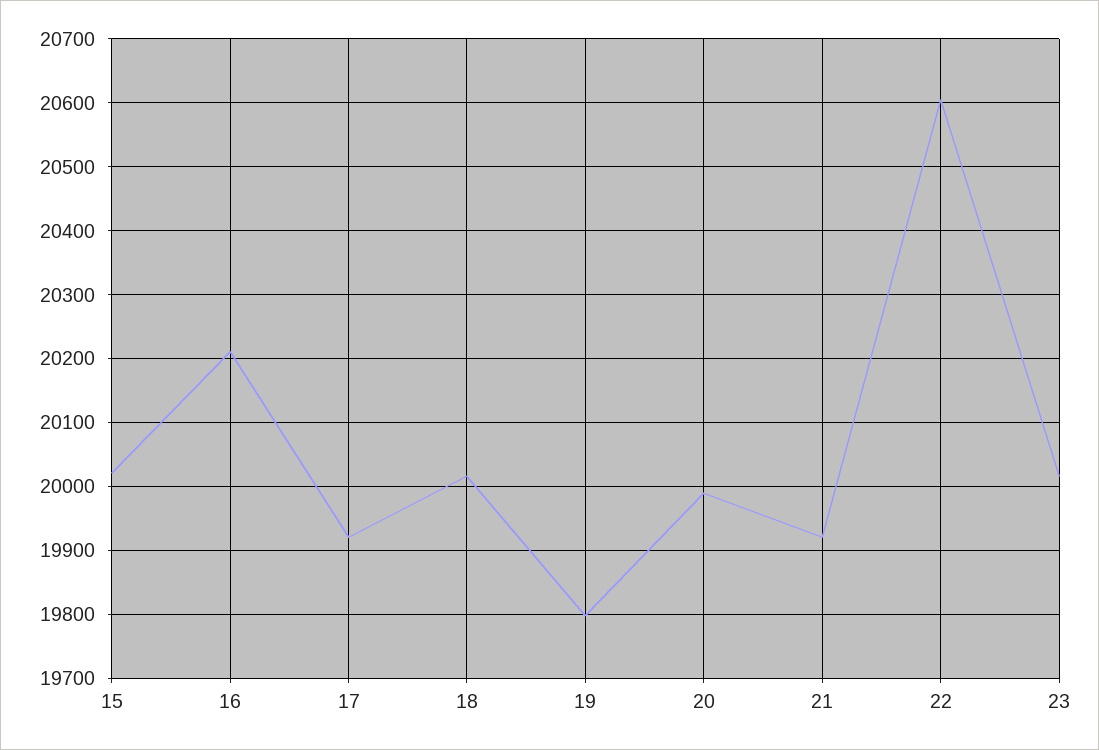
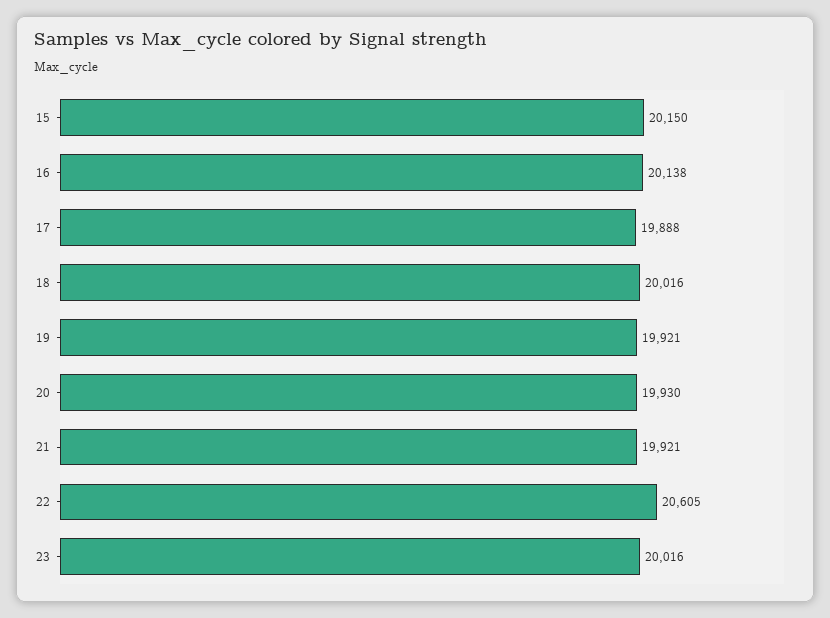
  {
-   "15": 20020,
+   "15": 20150,
-   "16": 20210,
+   "16": 20138,
-   "17": 19920,
+   "17": 19888,
    "18": 20016,
-   "19": 19800,
+   "19": 19921,
-   "20": 19990,
+   "20": 19930,
    "21": 19921,
    "22": 20605,
    "23": 20016
  }

